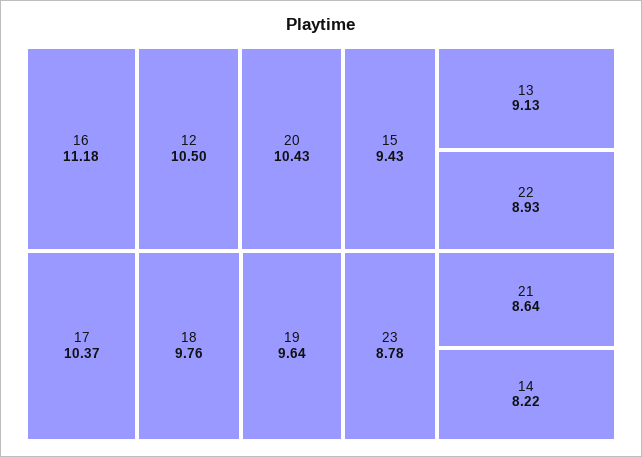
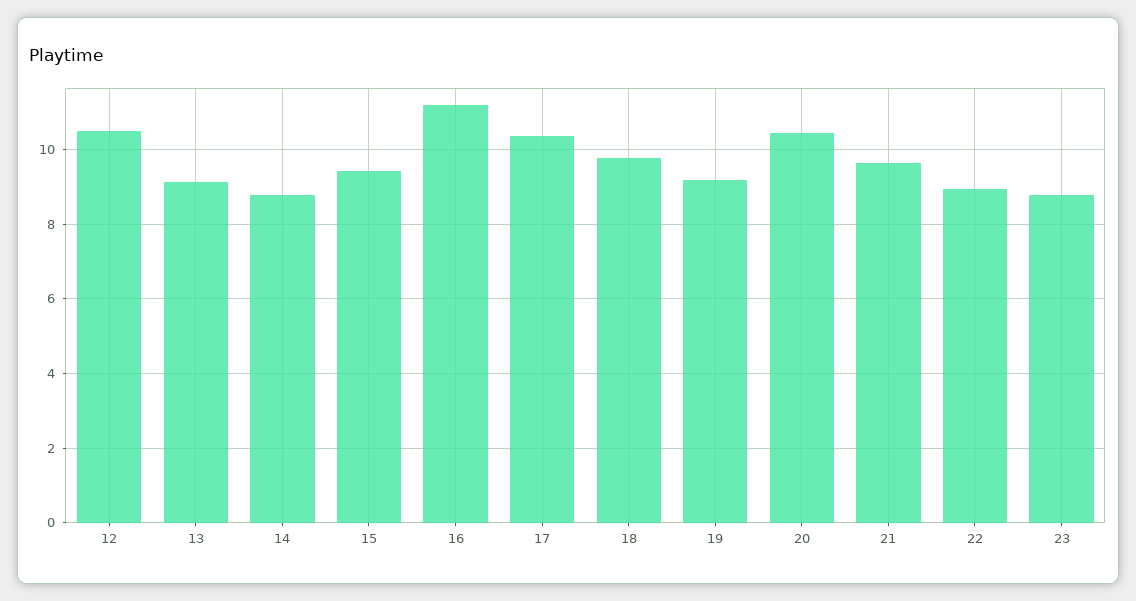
  {
    "16": 11.18,
    "12": 10.5,
    "20": 10.43,
    "17": 10.37,
    "18": 9.76,
-   "19": 9.64,
+   "19": 9.2,
    "15": 9.43,
    "13": 9.13,
    "22": 8.93,
    "23": 8.78,
-   "21": 8.64,
+   "21": 9.6,
-   "14": 8.22
+   "14": 8.8
  }

